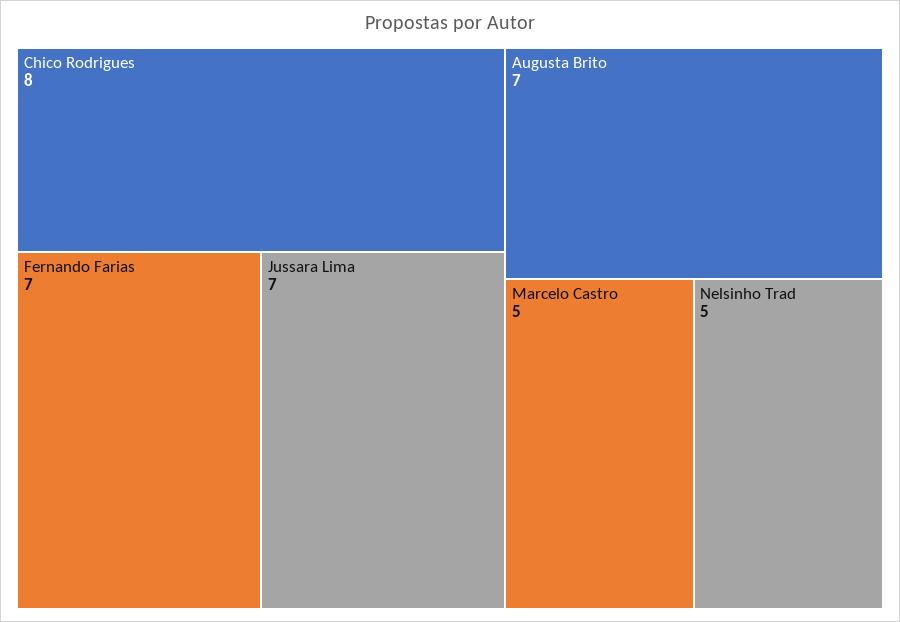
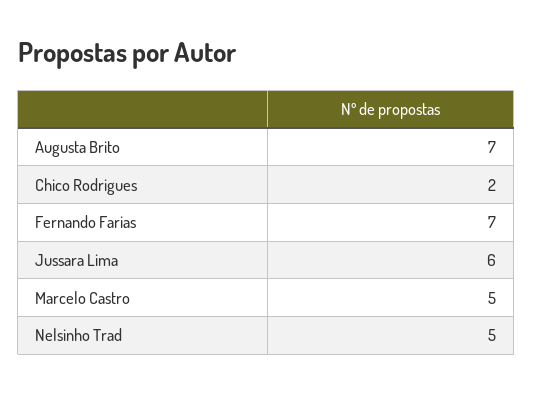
  {
-   "Chico Rodrigues": 8,
+   "Chico Rodrigues": 2,
    "Fernando Farias": 7,
-   "Jussara Lima": 7,
+   "Jussara Lima": 6,
    "Augusta Brito": 7,
    "Marcelo Castro": 5,
    "Nelsinho Trad": 5
  }

